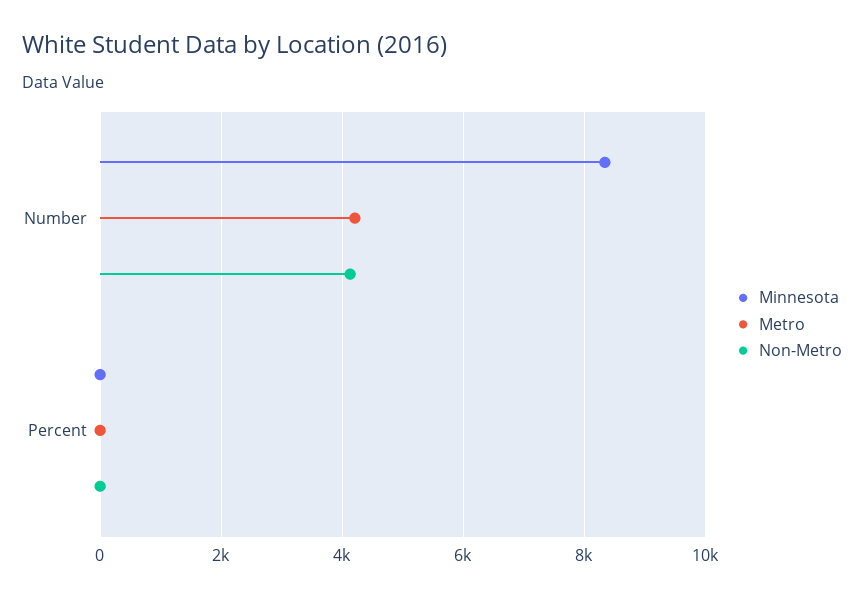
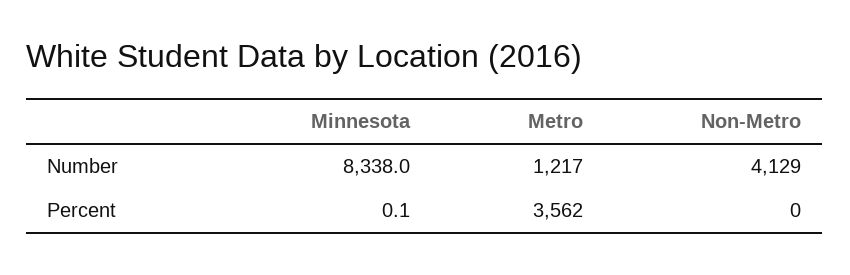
  {
    "Minnesota": {
      "Number": 8338,
      "Percent": 0.1
    },
    "Metro": {
-     "Number": 4200,
+     "Number": 1217,
-     "Percent": 0
+     "Percent": 3562
    },
    "Non-Metro": {
      "Number": 4129,
      "Percent": 0
    }
  }

